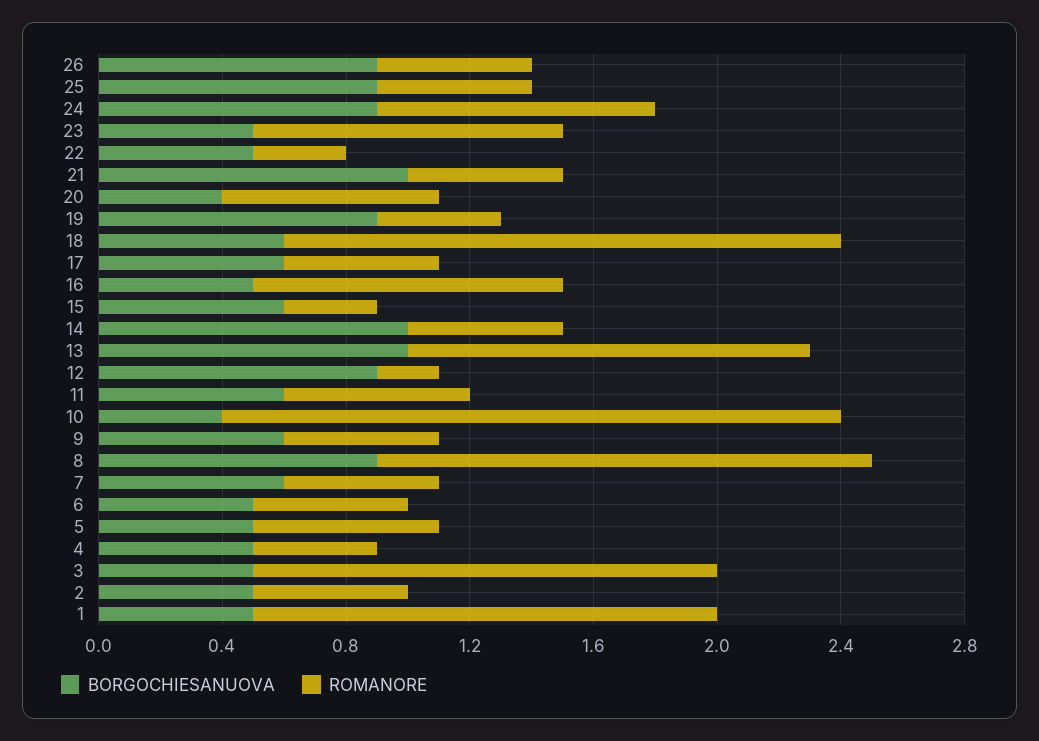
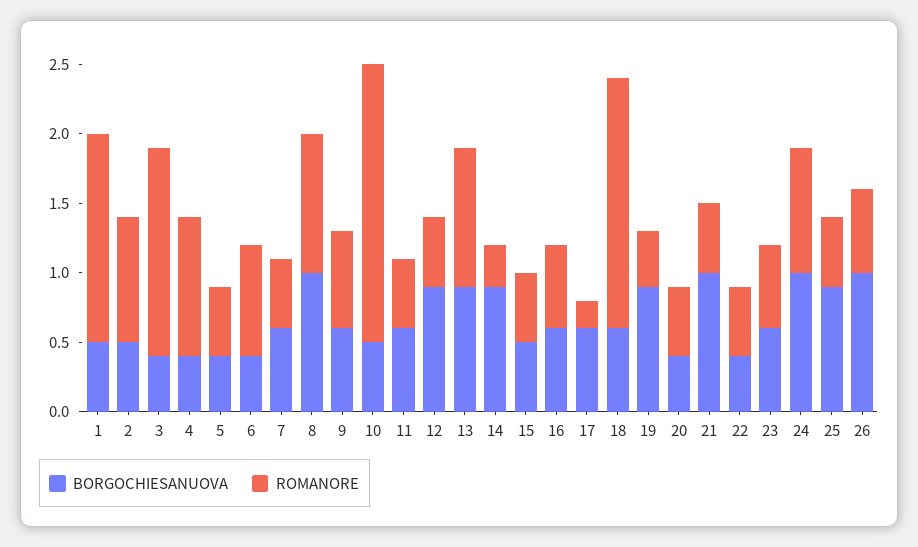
  {
    "BORGOCHIESANUOVA": {
-     "26": 0.9,
+     "26": 1,
      "25": 0.9,
-     "24": 0.9,
+     "24": 1,
-     "23": 0.5,
+     "23": 0.6,
-     "22": 0.5,
+     "22": 0.4,
      "21": 1,
      "20": 0.4,
      "19": 0.9,
      "18": 0.6,
      "17": 0.6,
-     "16": 0.5,
+     "16": 0.6,
-     "15": 0.6,
+     "15": 0.5,
-     "14": 1,
+     "14": 0.9,
-     "13": 1,
+     "13": 0.9,
      "12": 0.9,
      "11": 0.6,
-     "10": 0.4,
+     "10": 0.5,
      "9": 0.6,
-     "8": 0.9,
+     "8": 1,
      "7": 0.6,
-     "6": 0.5,
+     "6": 0.4,
-     "5": 0.5,
+     "5": 0.4,
-     "4": 0.5,
+     "4": 0.4,
-     "3": 0.5,
+     "3": 0.4,
      "2": 0.5,
      "1": 0.5
    },
    "ROMANORE": {
-     "26": 0.5,
+     "26": 0.6,
      "25": 0.5,
      "24": 0.9,
-     "23": 1,
+     "23": 0.6,
-     "22": 0.3,
+     "22": 0.5,
      "21": 0.5,
-     "20": 0.7,
+     "20": 0.5,
      "19": 0.4,
      "18": 1.8,
-     "17": 0.5,
+     "17": 0.2,
-     "16": 1,
+     "16": 0.6,
-     "15": 0.3,
+     "15": 0.5,
-     "14": 0.5,
+     "14": 0.3,
-     "13": 1.3,
+     "13": 1,
-     "12": 0.2,
+     "12": 0.5,
-     "11": 0.6,
+     "11": 0.5,
      "10": 2,
-     "9": 0.5,
+     "9": 0.7,
-     "8": 1.6,
+     "8": 1,
      "7": 0.5,
-     "6": 0.5,
+     "6": 0.8,
-     "5": 0.6,
+     "5": 0.5,
-     "4": 0.4,
+     "4": 1,
      "3": 1.5,
-     "2": 0.5,
+     "2": 0.9,
      "1": 1.5
    }
  }

